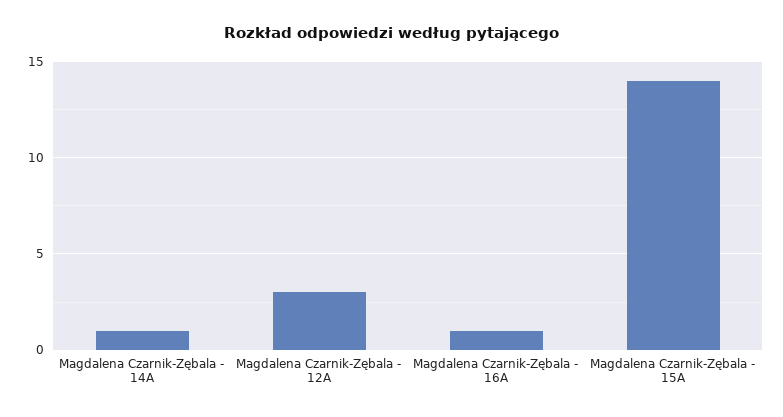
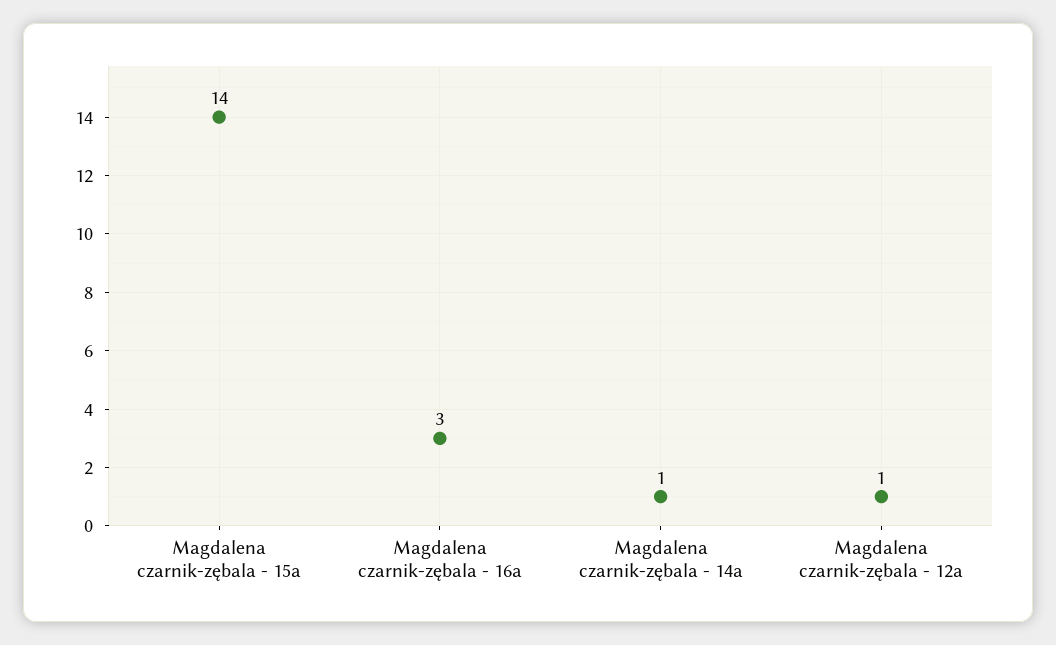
  {
    "Magdalena Czarnik-Zębala - 14A": 1,
-   "Magdalena Czarnik-Zębala - 12A": 3,
+   "Magdalena Czarnik-Zębala - 12A": 1,
-   "Magdalena Czarnik-Zębala - 16A": 1,
+   "Magdalena Czarnik-Zębala - 16A": 3,
    "Magdalena Czarnik-Zębala - 15A": 14
  }

